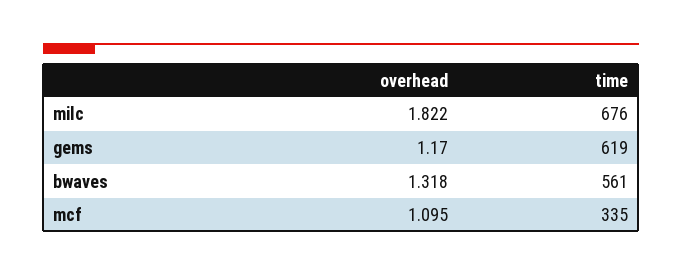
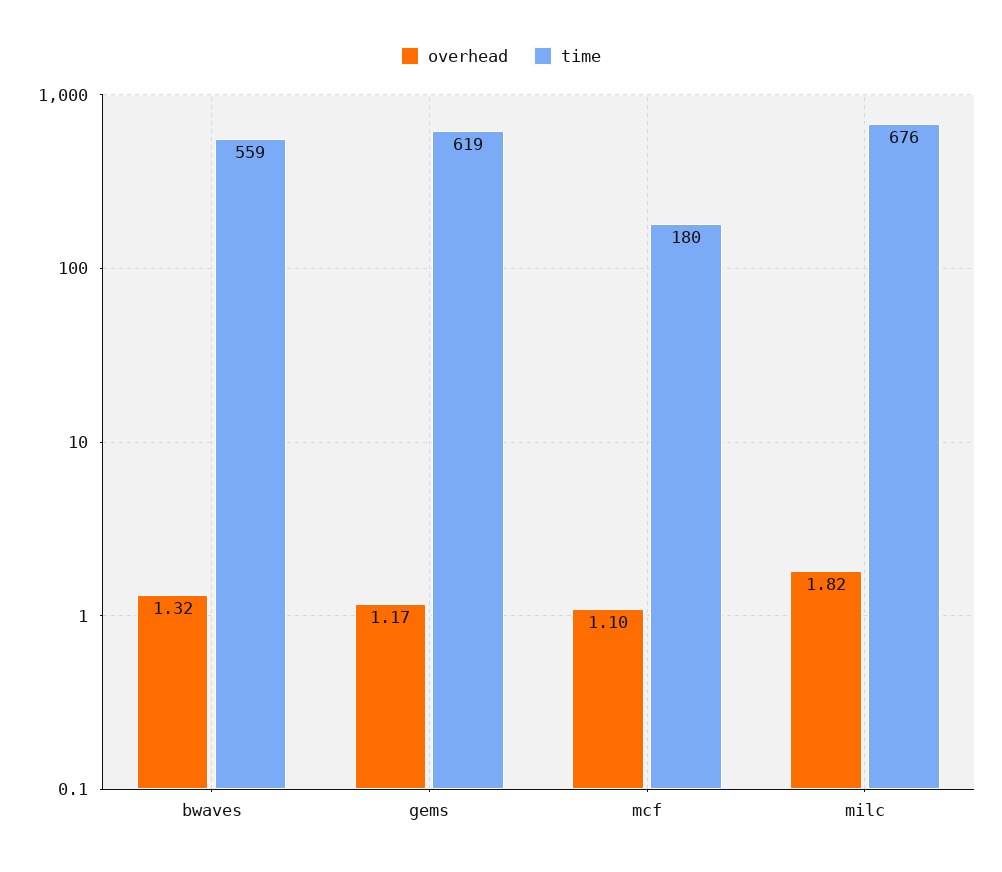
  {
    "overhead": {
      "milc": 1.822,
      "gems": 1.17,
      "bwaves": 1.318,
      "mcf": 1.095
    },
    "time": {
      "milc": 676,
      "gems": 619,
-     "bwaves": 561,
+     "bwaves": 559,
-     "mcf": 335
+     "mcf": 180
    }
  }

